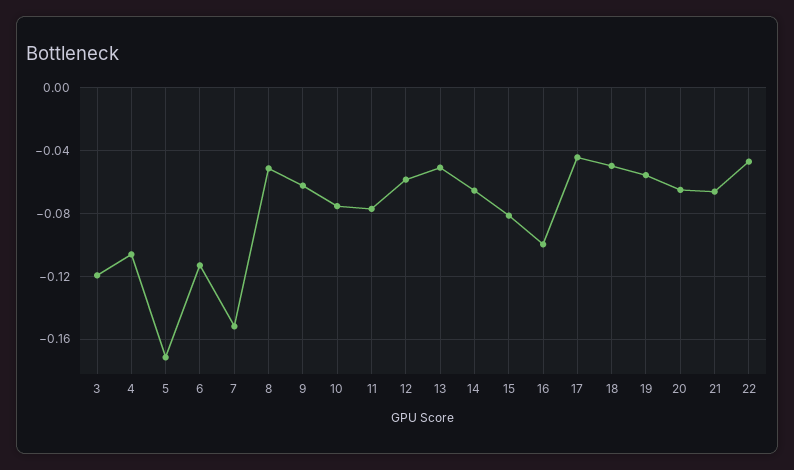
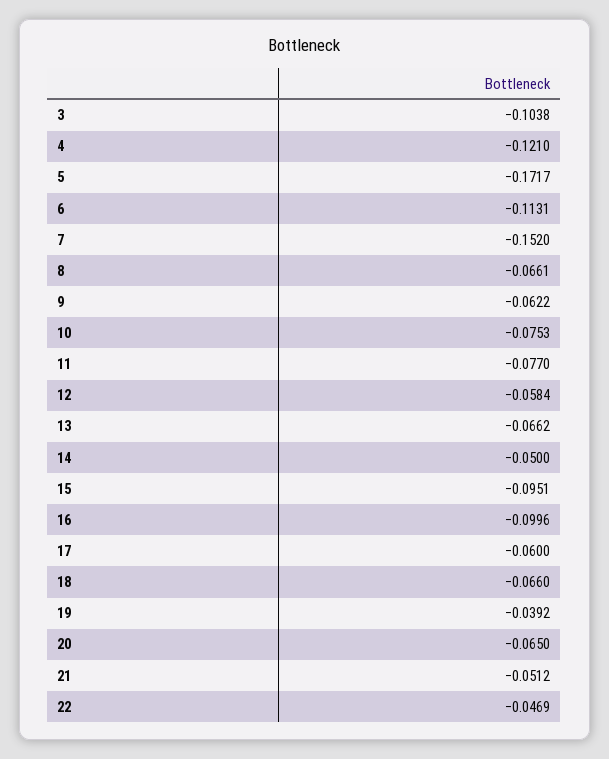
  {
-   "3": -0.12,
+   "3": -0.1038,
-   "4": -0.105,
+   "4": -0.121,
    "5": -0.1717,
    "6": -0.1131,
    "7": -0.152,
-   "8": -0.05,
+   "8": -0.0661,
    "9": -0.0622,
    "10": -0.0753,
    "11": -0.077,
    "12": -0.0584,
-   "13": -0.05,
+   "13": -0.0662,
-   "14": -0.065,
+   "14": -0.05,
-   "15": -0.08,
+   "15": -0.0951,
    "16": -0.0996,
-   "17": -0.045,
+   "17": -0.06,
-   "18": -0.05,
+   "18": -0.066,
-   "19": -0.055,
+   "19": -0.0392,
    "20": -0.065,
-   "21": -0.065,
+   "21": -0.0512,
    "22": -0.0469
  }

